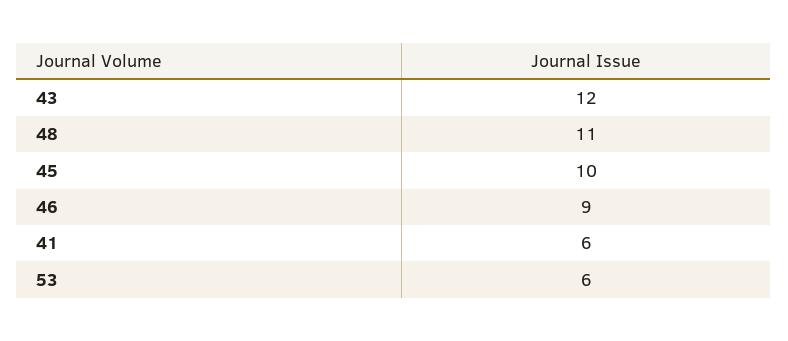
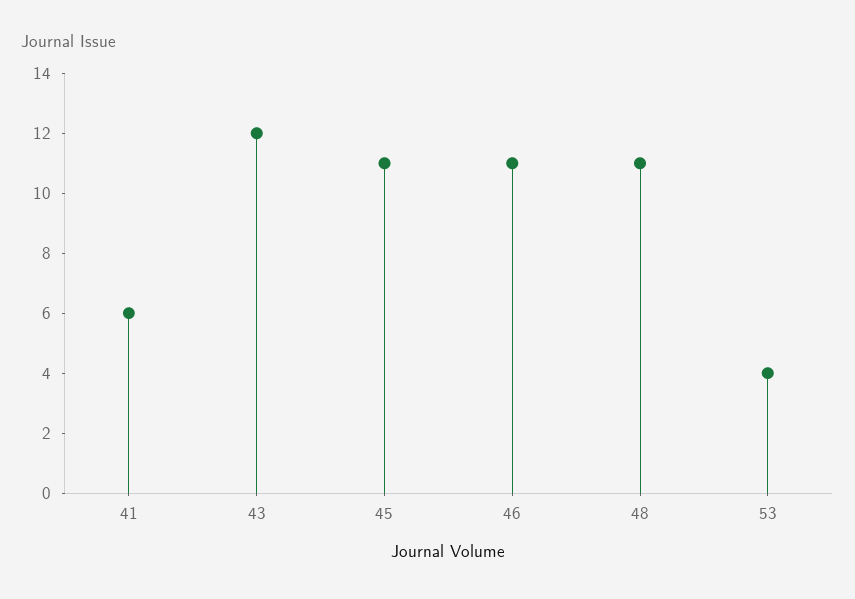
  {
    "43": 12,
    "48": 11,
-   "45": 10,
+   "45": 11,
-   "46": 9,
+   "46": 11,
    "41": 6,
-   "53": 6
+   "53": 4
  }

